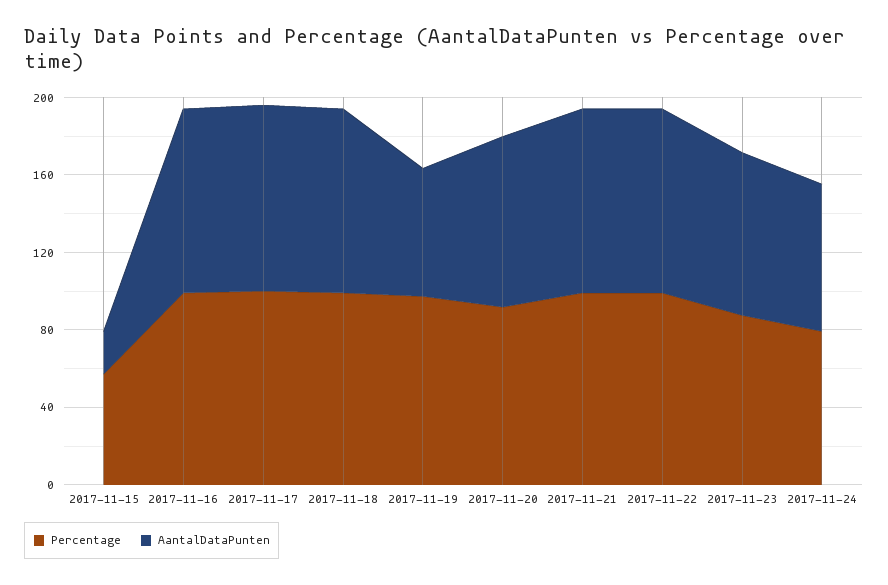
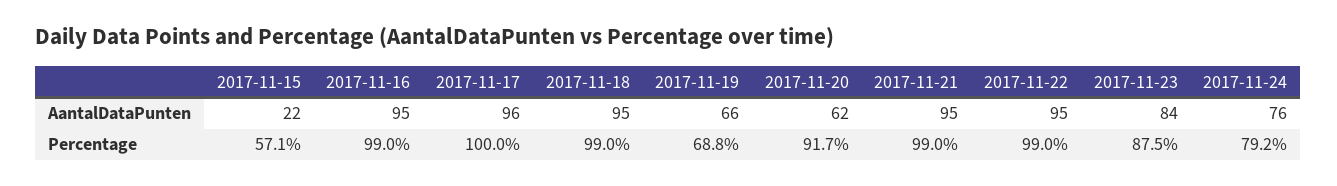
  {
    "Percentage": {
      "2017-11-15": 57.1,
      "2017-11-16": 99,
      "2017-11-17": 100,
      "2017-11-18": 99,
-     "2017-11-19": 100,
+     "2017-11-19": 68.8,
      "2017-11-20": 91.7,
      "2017-11-21": 99,
      "2017-11-22": 99,
      "2017-11-23": 87.5,
      "2017-11-24": 79.2
    },
    "AantalDataPunten": {
      "2017-11-15": 22,
      "2017-11-16": 95,
      "2017-11-17": 96,
      "2017-11-18": 95,
      "2017-11-19": 66,
-     "2017-11-20": 90,
+     "2017-11-20": 62,
      "2017-11-21": 95,
      "2017-11-22": 95,
      "2017-11-23": 84,
      "2017-11-24": 76
    }
  }

